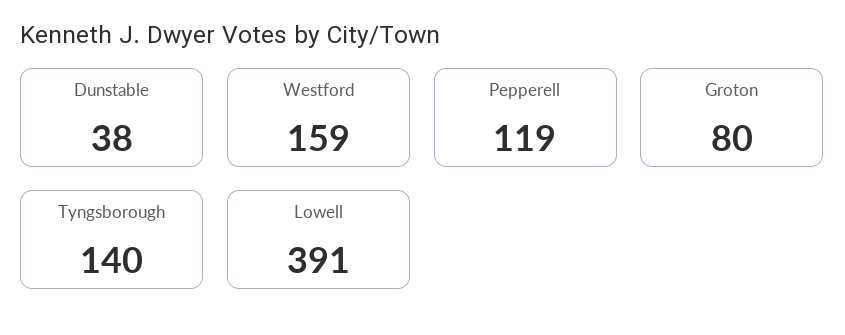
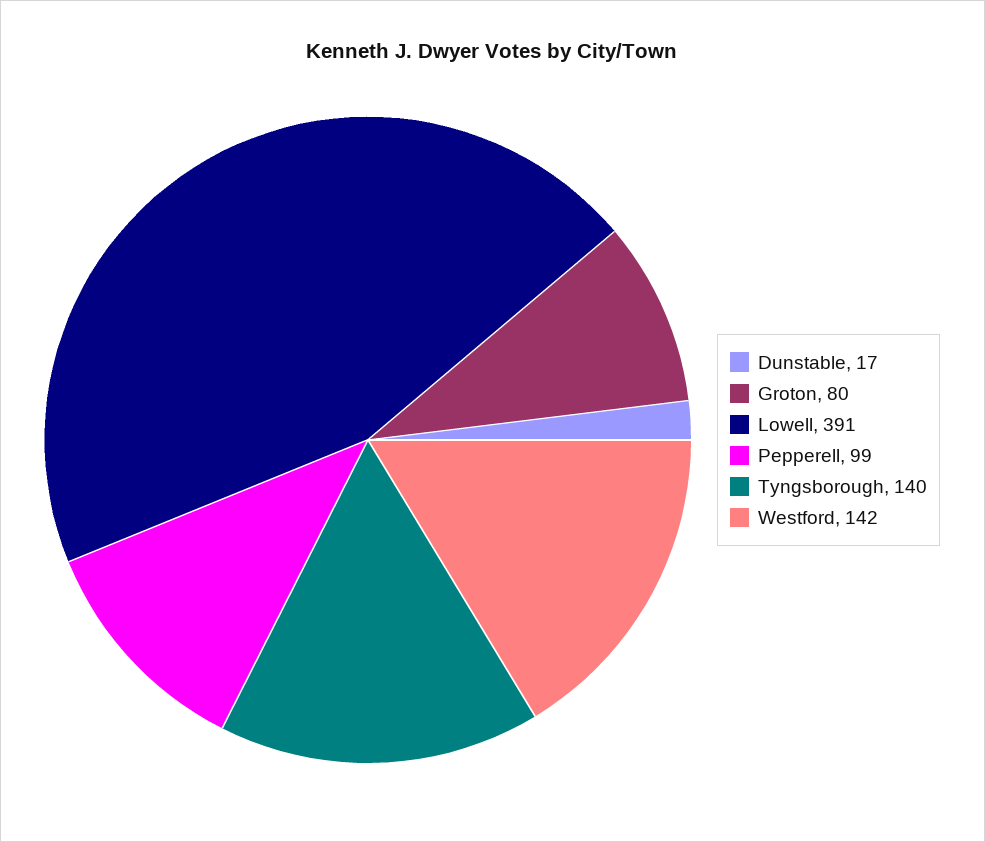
  {
-   "Dunstable": 38,
+   "Dunstable": 17,
-   "Westford": 159,
+   "Westford": 142,
-   "Pepperell": 119,
+   "Pepperell": 99,
    "Groton": 80,
    "Tyngsborough": 140,
    "Lowell": 391
  }

